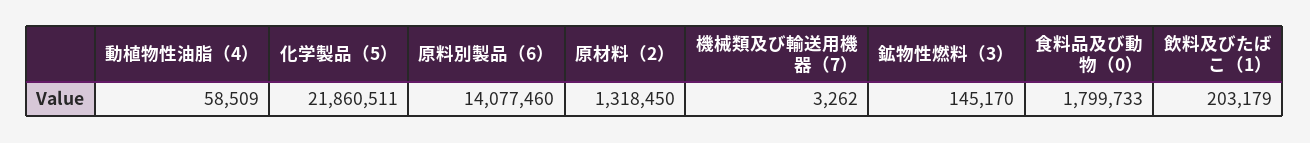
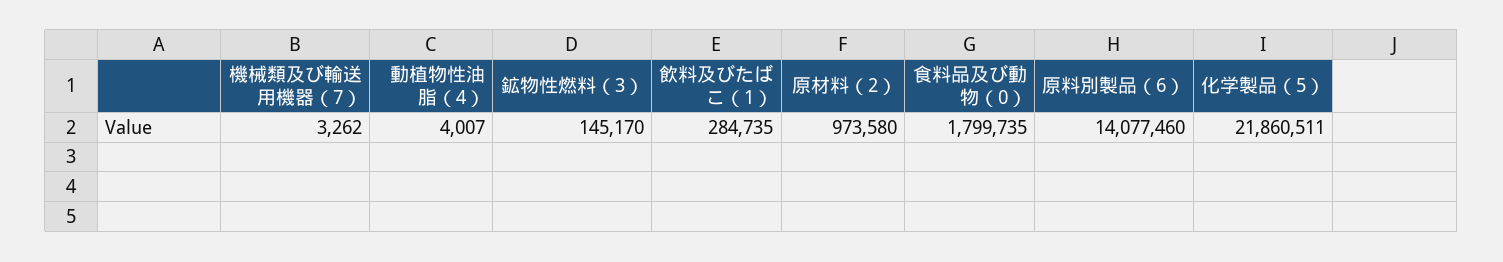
  {
-   "動植物性油脂（4）": 58509,
+   "動植物性油脂（4）": 4007,
    "化学製品（5）": 21860511,
    "原料別製品（6）": 14077460,
-   "原材料（2）": 1318450,
+   "原材料（2）": 973580,
    "機械類及び輸送用機器（7）": 3262,
    "鉱物性燃料（3）": 145170,
-   "食料品及び動物（0）": 1799733,
+   "食料品及び動物（0）": 1799735,
-   "飲料及びたばこ（1）": 203179
+   "飲料及びたばこ（1）": 284735
  }

